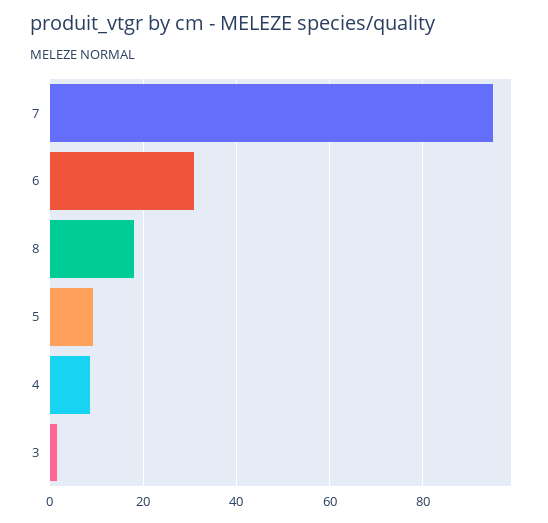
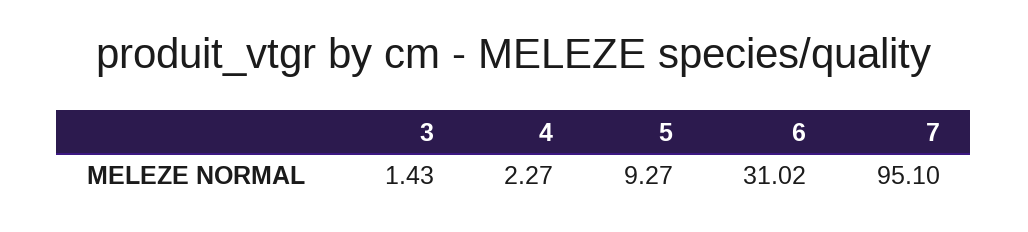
  {
    "7": 95.1,
    "6": 31.02,
-   "8": 18,
    "5": 9.27,
-   "4": 8,
+   "4": 2.27,
    "3": 1.43
  }

